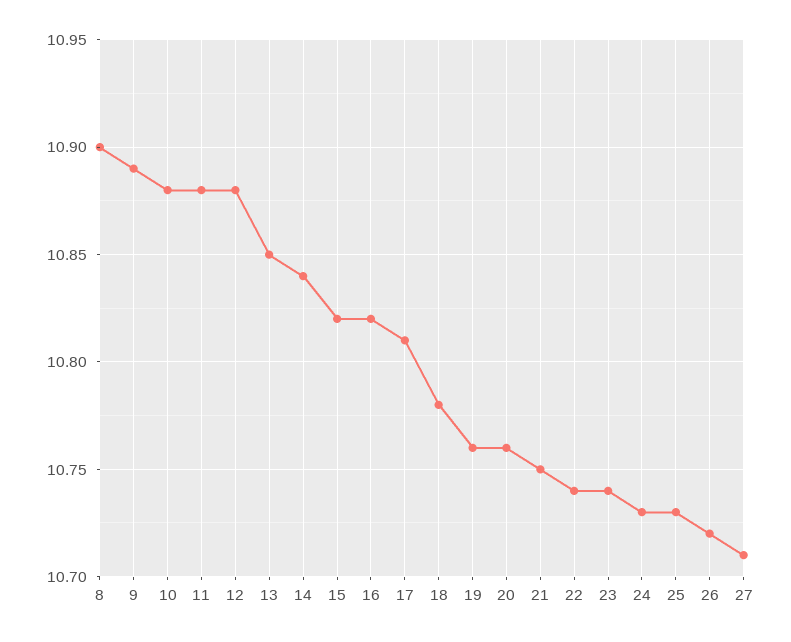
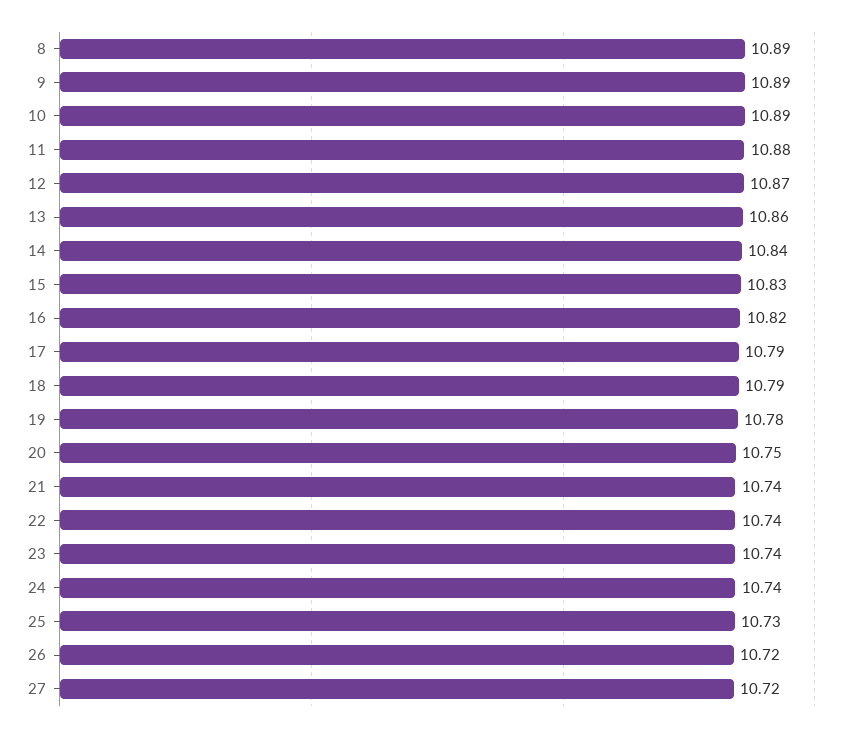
  {
-   "8": 10.9,
+   "8": 10.89,
    "9": 10.89,
-   "10": 10.88,
+   "10": 10.89,
    "11": 10.88,
-   "12": 10.88,
+   "12": 10.87,
-   "13": 10.85,
+   "13": 10.86,
    "14": 10.84,
-   "15": 10.82,
+   "15": 10.83,
    "16": 10.82,
-   "17": 10.81,
+   "17": 10.79,
-   "18": 10.78,
+   "18": 10.79,
-   "19": 10.76,
+   "19": 10.78,
-   "20": 10.76,
+   "20": 10.75,
-   "21": 10.75,
+   "21": 10.74,
    "22": 10.74,
    "23": 10.74,
-   "24": 10.73,
+   "24": 10.74,
    "25": 10.73,
    "26": 10.72,
-   "27": 10.71
+   "27": 10.72
  }

